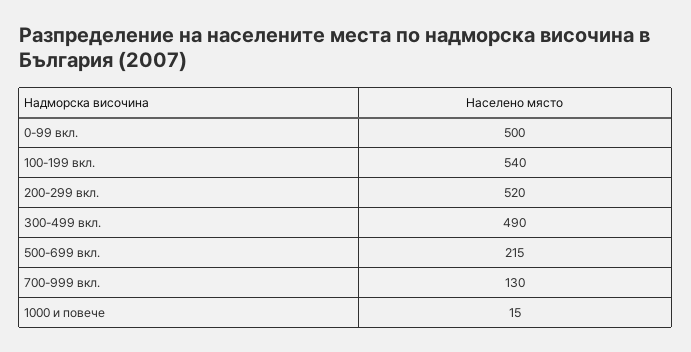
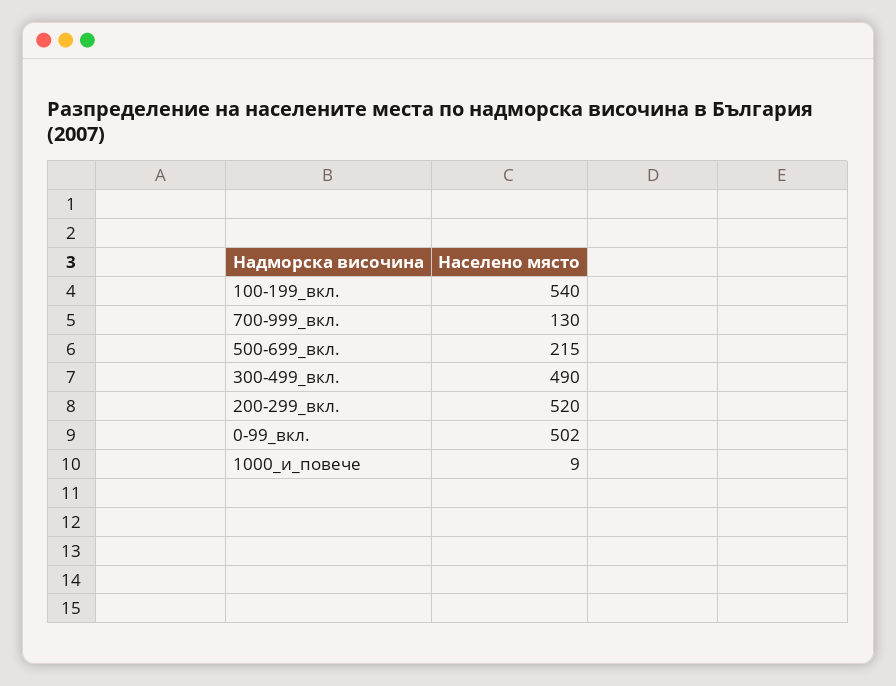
  {
-   "0-99 вкл.": 500,
+   "0-99 вкл.": 502,
    "100-199 вкл.": 540,
    "200-299 вкл.": 520,
    "300-499 вкл.": 490,
    "500-699 вкл.": 215,
    "700-999 вкл.": 130,
-   "1000 и повече": 15
+   "1000 и повече": 9
  }

